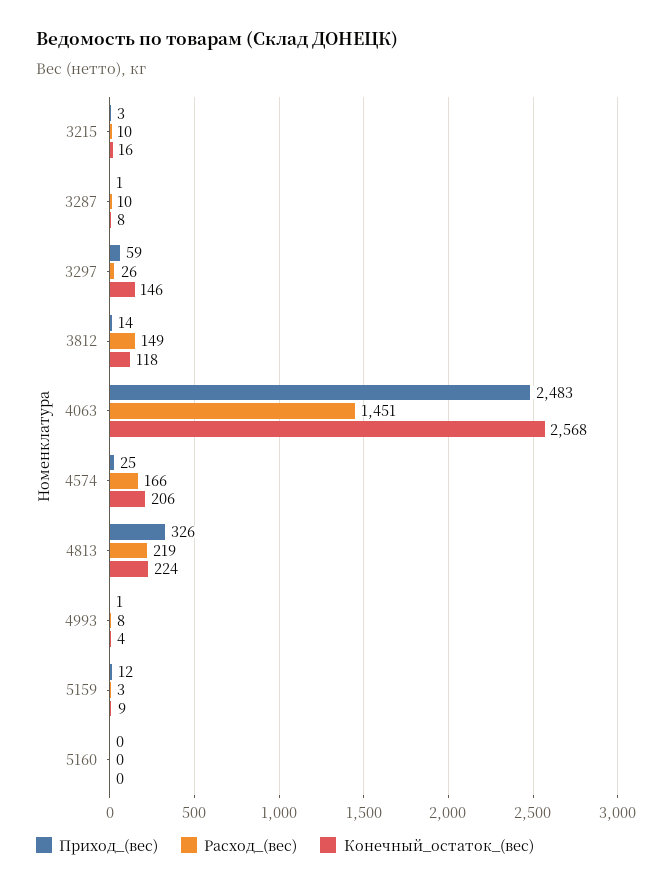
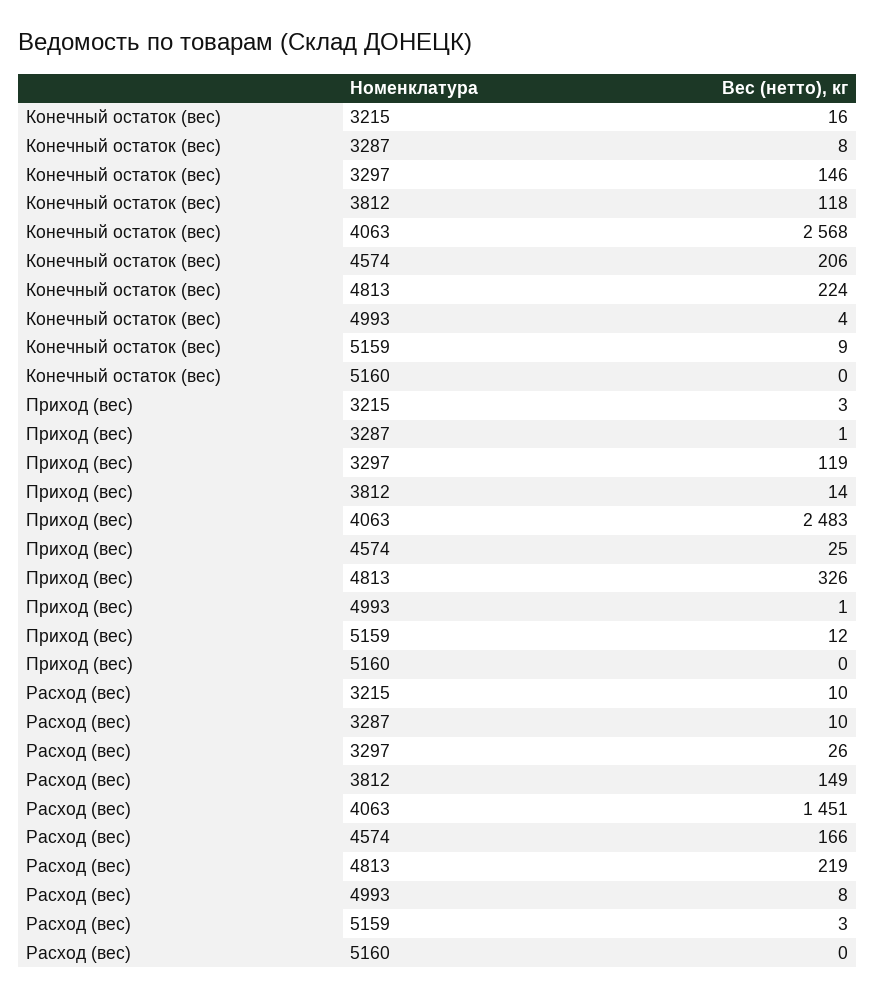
  {
    "Приход_(вес)": {
      "3215": 3,
      "3287": 1,
-     "3297": 59,
+     "3297": 119,
      "3812": 14,
      "4063": 2483,
      "4574": 25,
      "4813": 326,
      "4993": 1,
      "5159": 12,
      "5160": 0
    },
    "Расход_(вес)": {
      "3215": 10,
      "3287": 10,
      "3297": 26,
      "3812": 149,
      "4063": 1451,
      "4574": 166,
      "4813": 219,
      "4993": 8,
      "5159": 3,
      "5160": 0
    },
    "Конечный_остаток_(вес)": {
      "3215": 16,
      "3287": 8,
      "3297": 146,
      "3812": 118,
      "4063": 2568,
      "4574": 206,
      "4813": 224,
      "4993": 4,
      "5159": 9,
      "5160": 0
    }
  }

